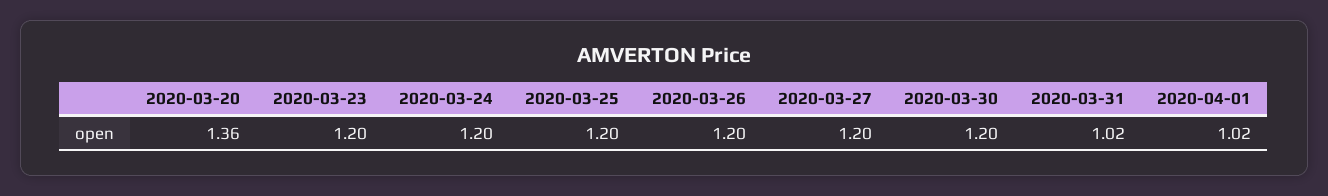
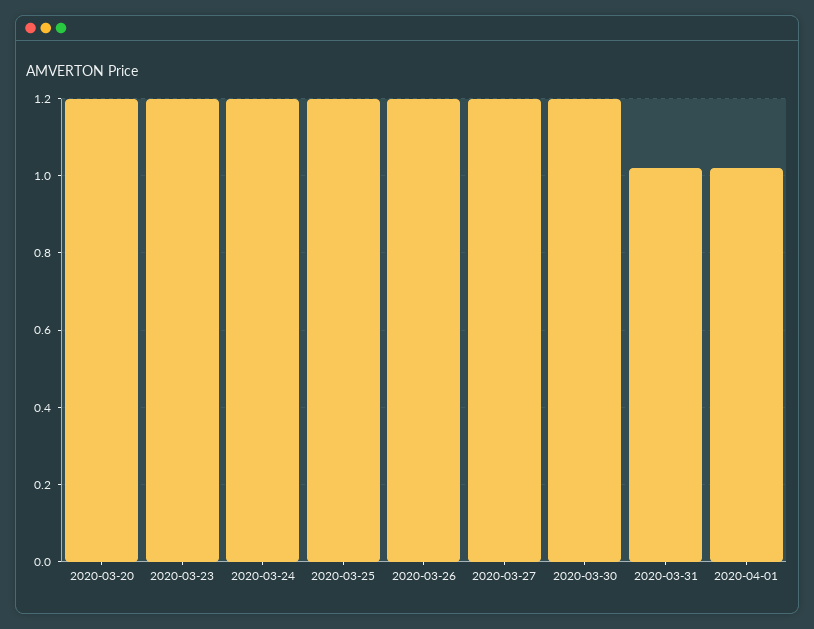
  {
-   "2020-03-20": 1.36,
+   "2020-03-20": 1.2,
    "2020-03-23": 1.2,
    "2020-03-24": 1.2,
    "2020-03-25": 1.2,
    "2020-03-26": 1.2,
    "2020-03-27": 1.2,
    "2020-03-30": 1.2,
    "2020-03-31": 1.02,
    "2020-04-01": 1.02
  }

